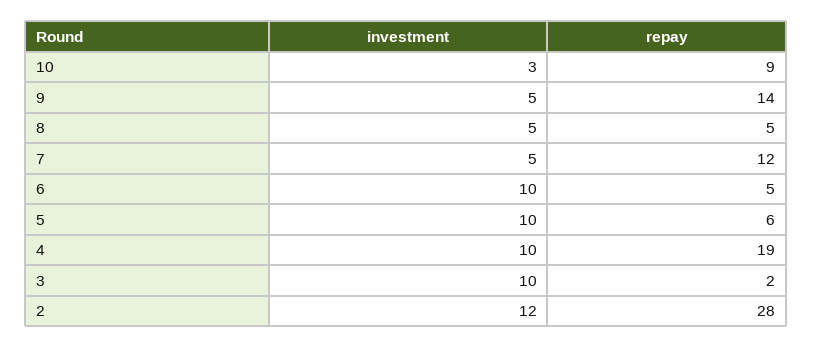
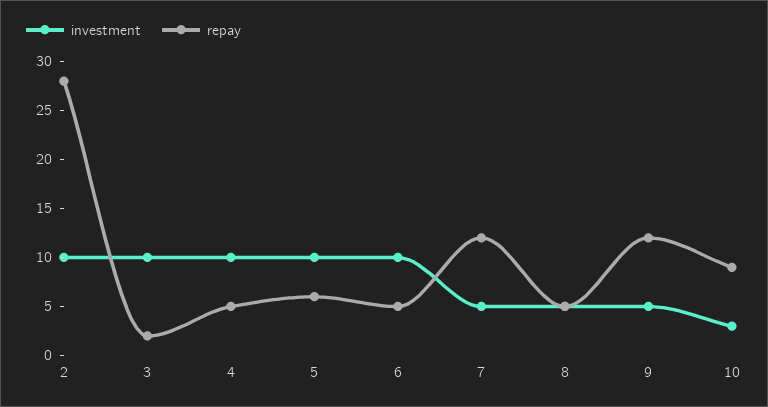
  {
    "investment": {
      "10": 3,
      "9": 5,
      "8": 5,
      "7": 5,
      "6": 10,
      "5": 10,
      "4": 10,
      "3": 10,
-     "2": 12
+     "2": 10
    },
    "repay": {
      "10": 9,
-     "9": 14,
+     "9": 12,
      "8": 5,
      "7": 12,
      "6": 5,
      "5": 6,
-     "4": 19,
+     "4": 5,
      "3": 2,
      "2": 28
    }
  }

